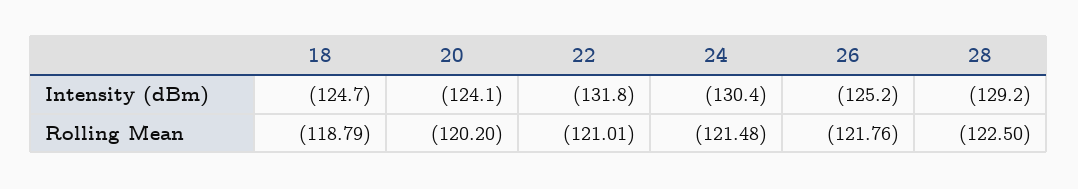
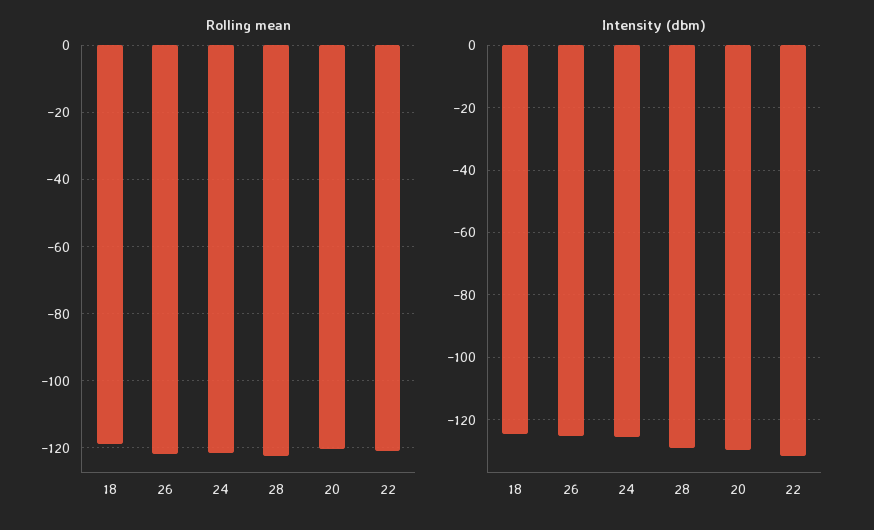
  {
    "Intensity (dBm)": {
      "18": -124.7,
-     "20": -124.1,
+     "20": -130,
      "22": -131.8,
-     "24": -130.4,
+     "24": -126,
      "26": -125.2,
      "28": -129.2
    },
    "Rolling Mean": {
      "18": -118.79,
      "20": -120.2,
      "22": -121.01,
      "24": -121.48,
      "26": -121.76,
      "28": -122.5
    }
  }

